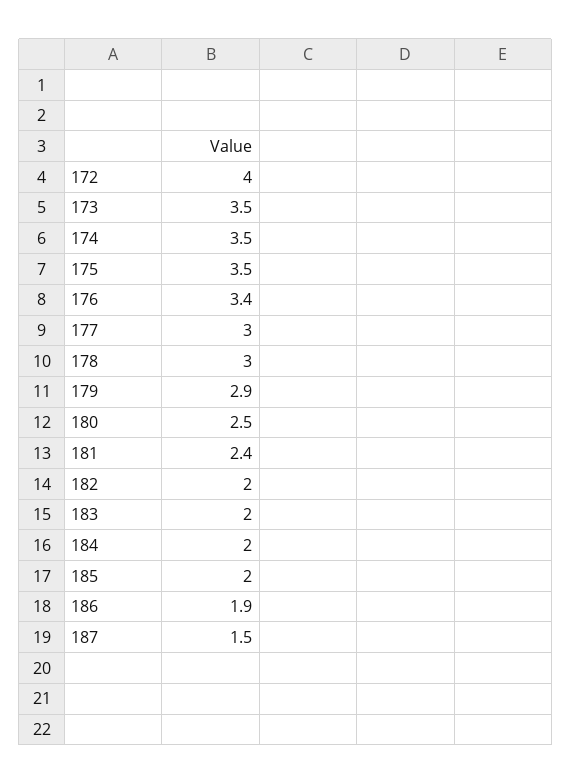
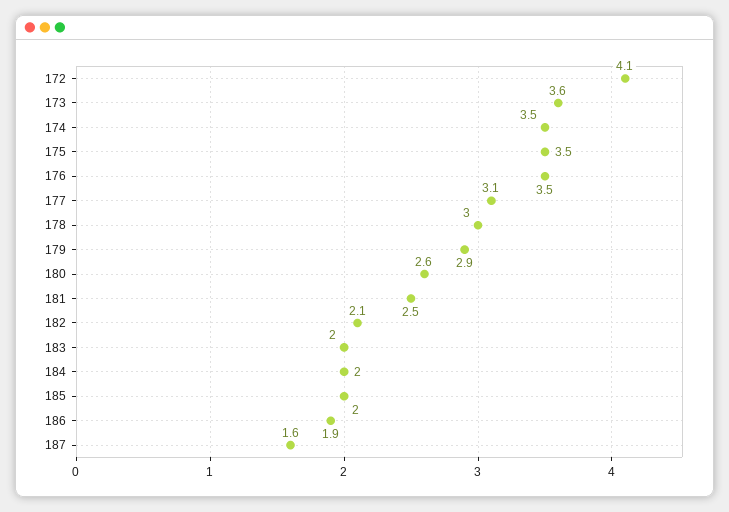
  {
-   "172": 4,
+   "172": 4.1,
-   "173": 3.5,
+   "173": 3.6,
    "174": 3.5,
    "175": 3.5,
-   "176": 3.4,
+   "176": 3.5,
-   "177": 3,
+   "177": 3.1,
    "178": 3,
    "179": 2.9,
-   "180": 2.5,
+   "180": 2.6,
-   "181": 2.4,
+   "181": 2.5,
-   "182": 2,
+   "182": 2.1,
    "183": 2,
    "184": 2,
    "185": 2,
    "186": 1.9,
-   "187": 1.5
+   "187": 1.6
  }

